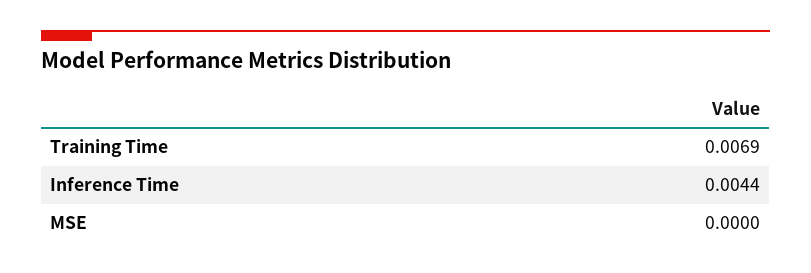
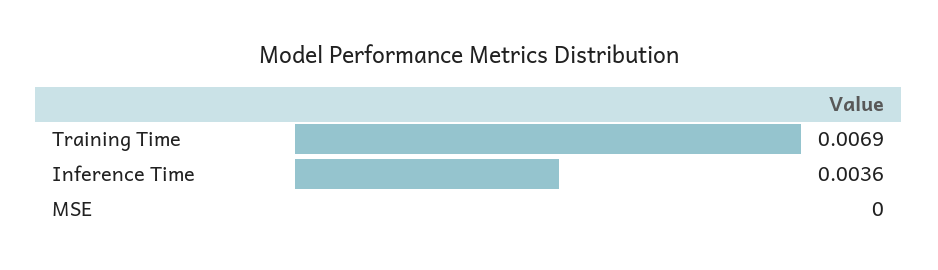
  {
    "Training Time": 0.0069,
-   "Inference Time": 0.0044,
+   "Inference Time": 0.0036,
    "MSE": 0
  }

